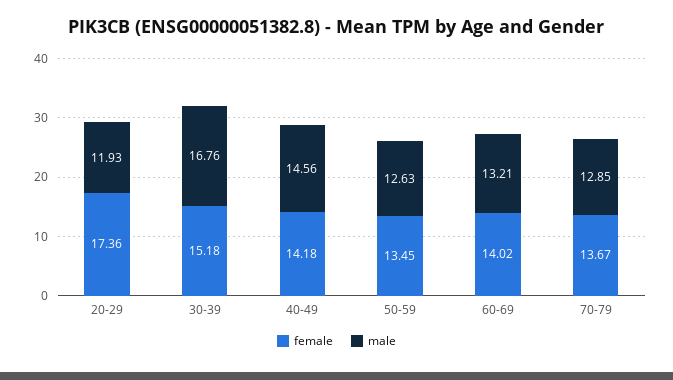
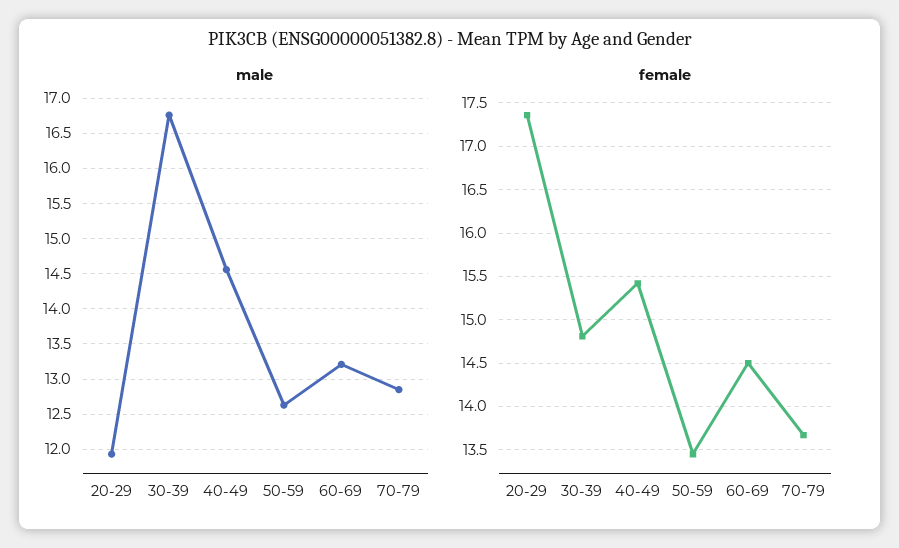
  {
    "female": {
      "20-29": 17.36,
-     "30-39": 15.18,
+     "30-39": 14.8,
-     "40-49": 14.18,
+     "40-49": 15.4,
      "50-59": 13.45,
-     "60-69": 14.02,
+     "60-69": 14.5,
      "70-79": 13.67
    },
    "male": {
      "20-29": 11.93,
      "30-39": 16.76,
      "40-49": 14.56,
      "50-59": 12.63,
      "60-69": 13.21,
      "70-79": 12.85
    }
  }

